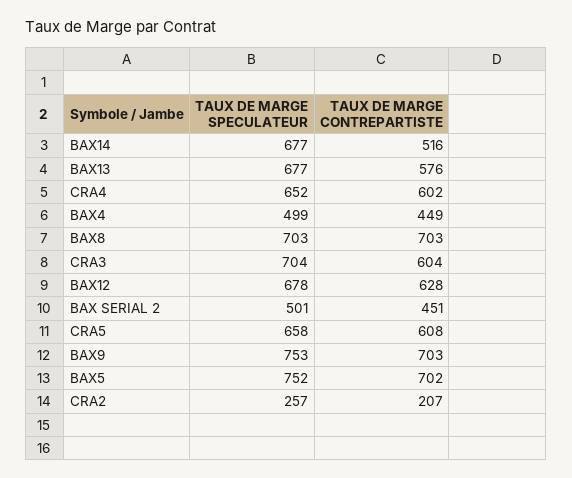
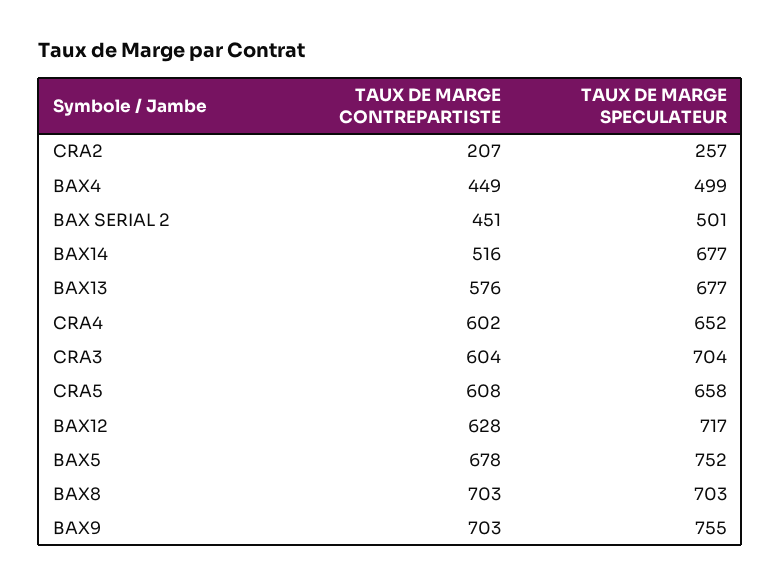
  {
    "TAUX DE MARGE SPECULATEUR": {
      "BAX14": 677,
      "BAX13": 677,
      "CRA4": 652,
      "BAX4": 499,
      "BAX8": 703,
      "CRA3": 704,
-     "BAX12": 678,
+     "BAX12": 717,
      "BAX SERIAL 2": 501,
      "CRA5": 658,
-     "BAX9": 753,
+     "BAX9": 755,
      "BAX5": 752,
      "CRA2": 257
    },
    "TAUX DE MARGE CONTREPARTISTE": {
      "BAX14": 516,
      "BAX13": 576,
      "CRA4": 602,
      "BAX4": 449,
      "BAX8": 703,
      "CRA3": 604,
      "BAX12": 628,
      "BAX SERIAL 2": 451,
      "CRA5": 608,
      "BAX9": 703,
-     "BAX5": 702,
+     "BAX5": 678,
      "CRA2": 207
    }
  }

